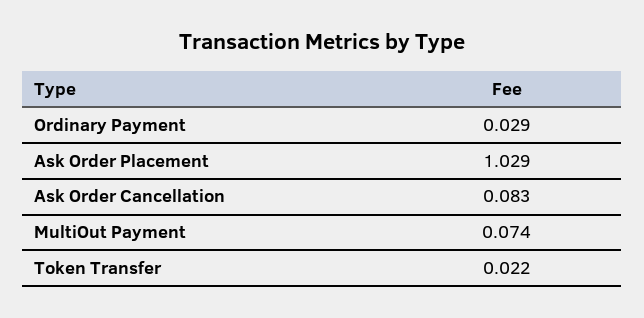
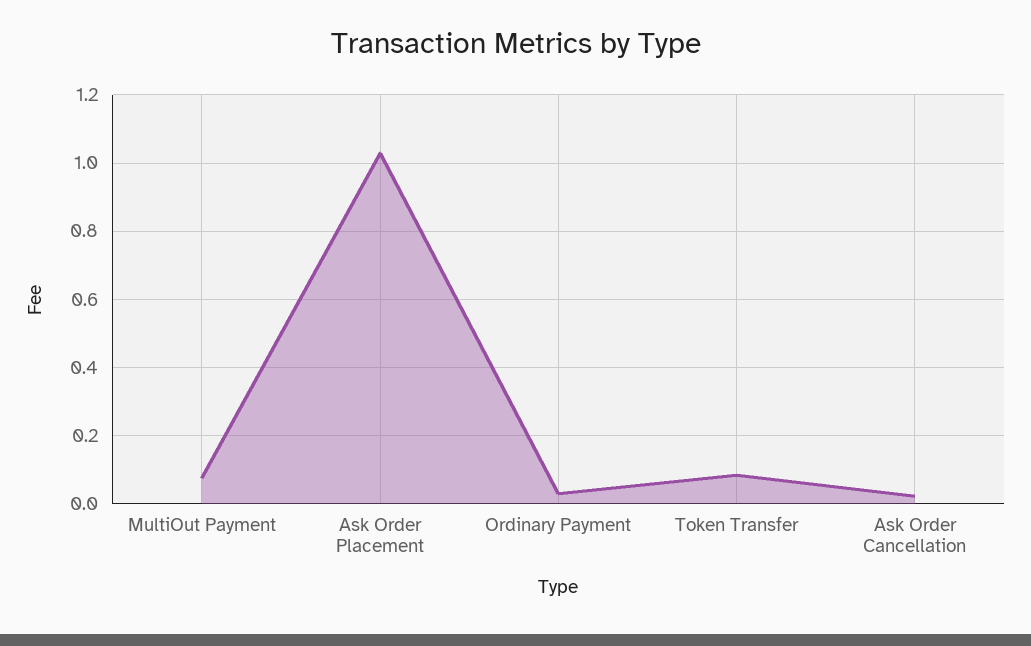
  {
    "Ordinary Payment": 0.029,
    "Ask Order Placement": 1.029,
-   "Ask Order Cancellation": 0.083,
+   "Ask Order Cancellation": 0.02,
    "MultiOut Payment": 0.074,
-   "Token Transfer": 0.022
+   "Token Transfer": 0.08
  }

